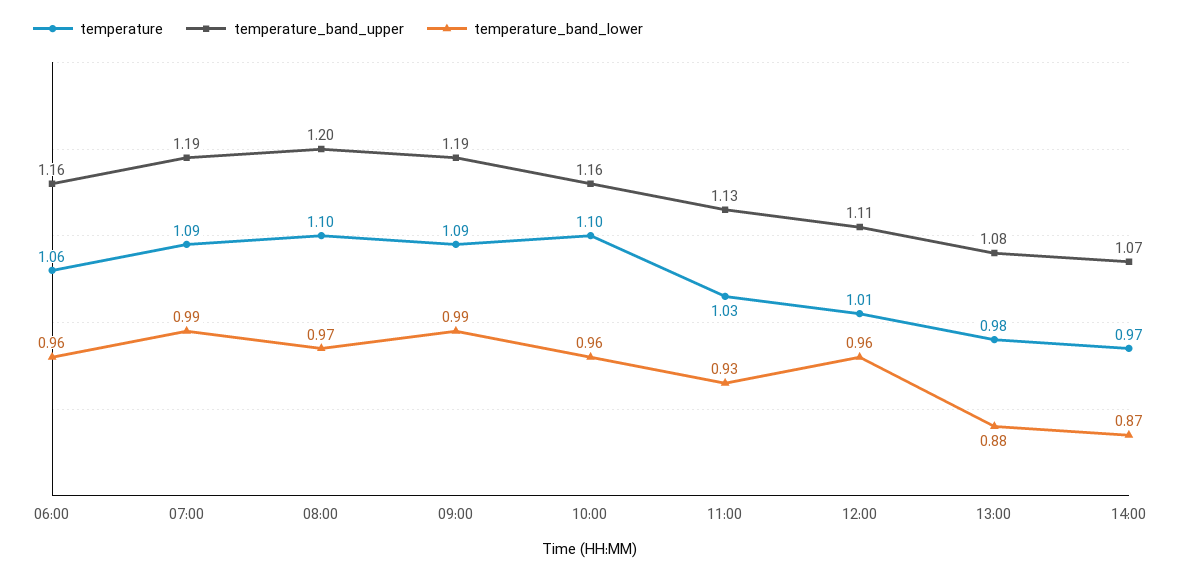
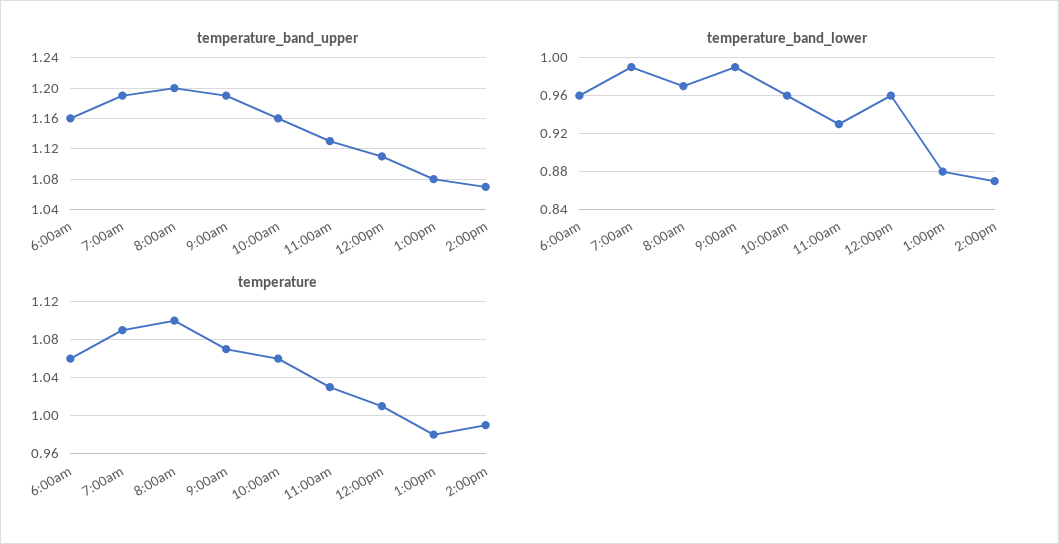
  {
    "temperature": {
      "06:00": 1.06,
      "07:00": 1.09,
      "08:00": 1.1,
-     "09:00": 1.09,
+     "09:00": 1.07,
-     "10:00": 1.1,
+     "10:00": 1.06,
      "11:00": 1.03,
      "12:00": 1.01,
      "13:00": 0.98,
-     "14:00": 0.97
+     "14:00": 0.99
    },
    "temperature_band_upper": {
      "06:00": 1.16,
      "07:00": 1.19,
      "08:00": 1.2,
      "09:00": 1.19,
      "10:00": 1.16,
      "11:00": 1.13,
      "12:00": 1.11,
      "13:00": 1.08,
      "14:00": 1.07
    },
    "temperature_band_lower": {
      "06:00": 0.96,
      "07:00": 0.99,
      "08:00": 0.97,
      "09:00": 0.99,
      "10:00": 0.96,
      "11:00": 0.93,
      "12:00": 0.96,
      "13:00": 0.88,
      "14:00": 0.87
    }
  }

